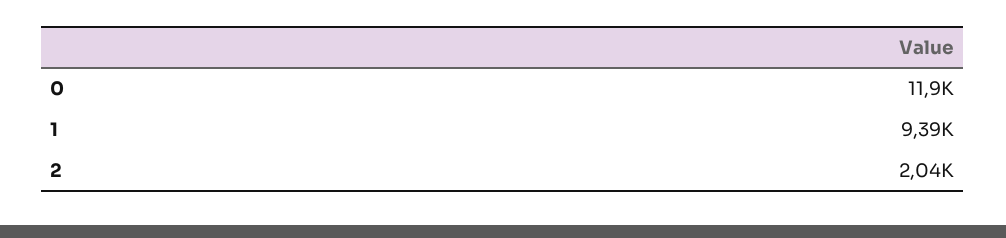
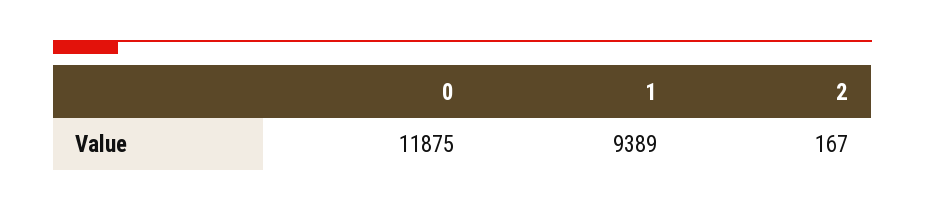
  {
    "0": 11875,
    "1": 9389,
-   "2": 2040
+   "2": 167
  }

